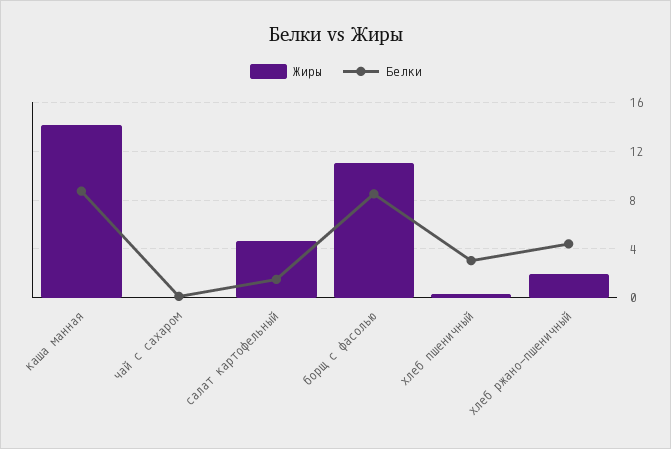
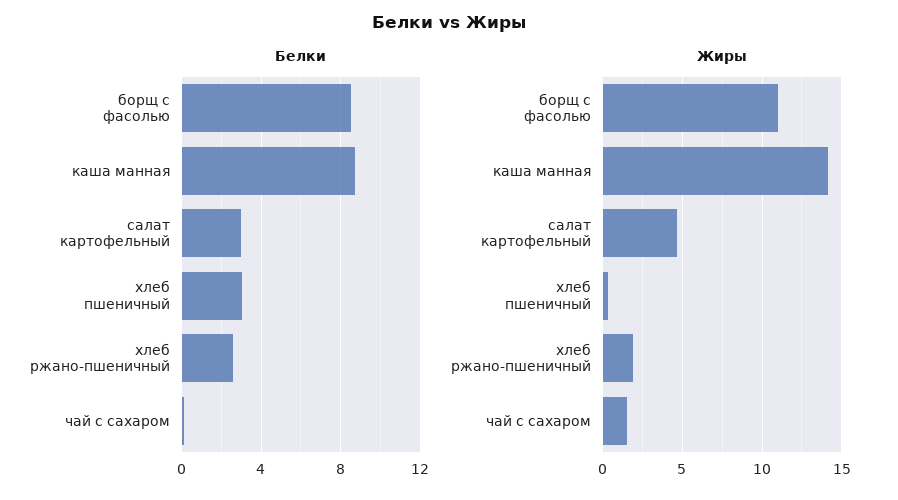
  {
    "Жиры": {
      "каша манная": 14,
-     "чай с сахаром": 0,
+     "чай с сахаром": 1.5,
      "салат картофельный": 4.5,
      "борщ с фасолью": 11,
      "хлеб пшеничный": 0.5,
      "хлеб ржано-пшеничный": 2
    },
    "Белки": {
      "каша манная": 8.5,
      "чай с сахаром": 0,
-     "салат картофельный": 1.5,
+     "салат картофельный": 3,
      "борщ с фасолью": 8.5,
      "хлеб пшеничный": 3,
-     "хлеб ржано-пшеничный": 4.5
+     "хлеб ржано-пшеничный": 2.5
    }
  }

